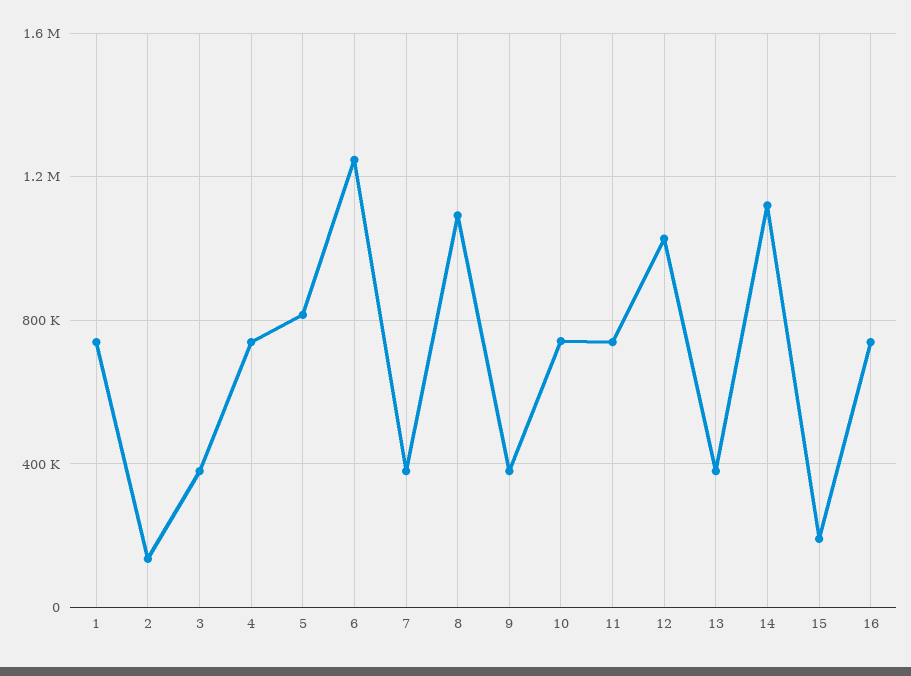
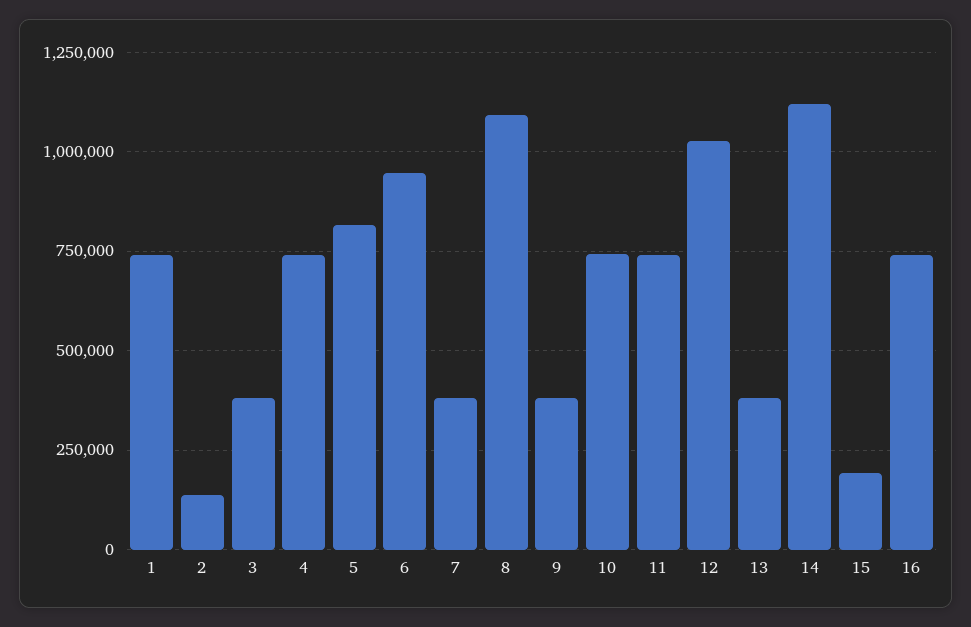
  {
    "1": 750000,
    "2": 125000,
    "3": 375000,
    "4": 750000,
    "5": 825000,
-   "6": 1250000,
+   "6": 950000,
    "7": 375000,
    "8": 1100000,
    "9": 375000,
    "10": 750000,
    "11": 750000,
    "12": 1025000,
    "13": 375000,
    "14": 1125000,
    "15": 200000,
    "16": 750000
  }

